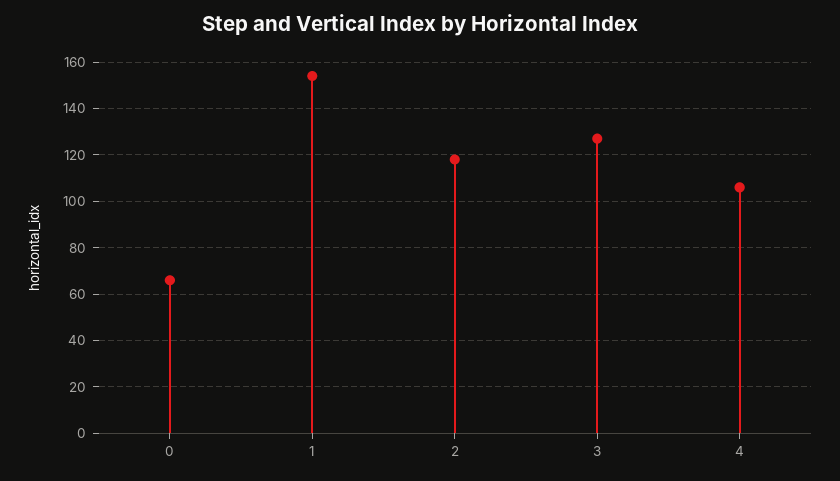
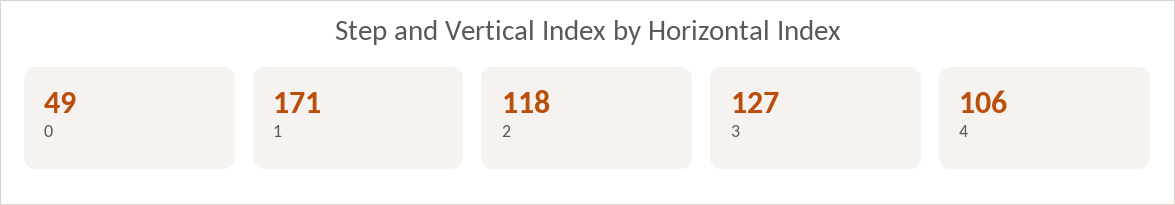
  {
-   "0": 65,
+   "0": 49,
-   "1": 155,
+   "1": 171,
    "2": 118,
    "3": 127,
    "4": 106
  }

